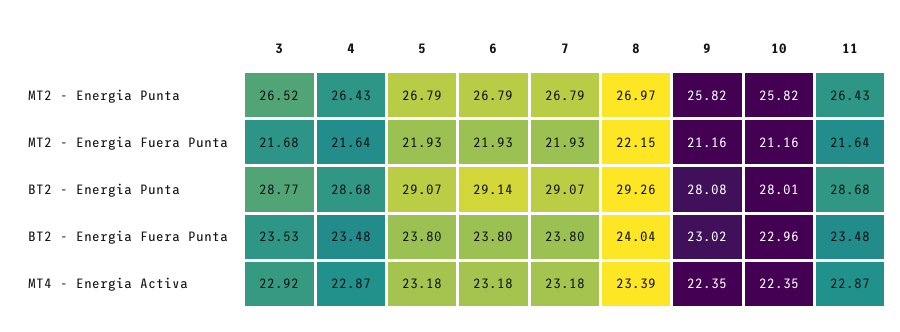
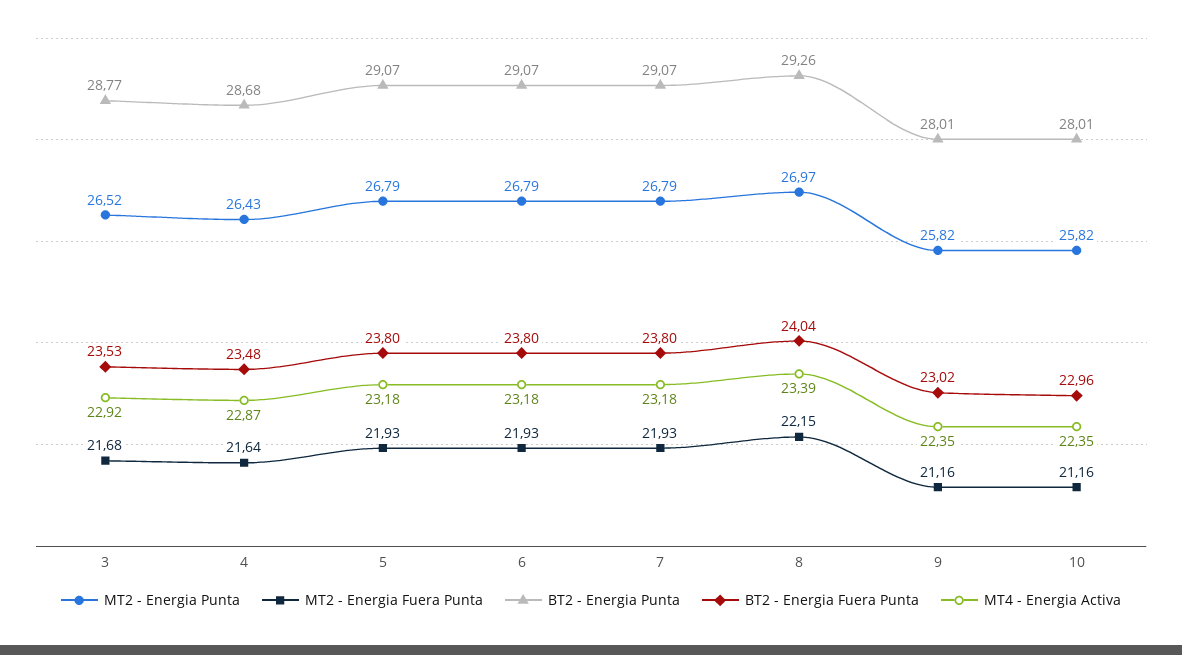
  {
    "MT2 - Energia Punta": {
      "3": 26.52,
      "4": 26.43,
      "5": 26.79,
      "6": 26.79,
      "7": 26.79,
      "8": 26.97,
      "9": 25.82,
-     "10": 25.82,
+     "10": 25.82
-     "11": 26.43
    },
    "MT2 - Energia Fuera Punta": {
      "3": 21.68,
      "4": 21.64,
      "5": 21.93,
      "6": 21.93,
      "7": 21.93,
      "8": 22.15,
      "9": 21.16,
-     "10": 21.16,
+     "10": 21.16
-     "11": 21.64
    },
    "BT2 - Energia Punta": {
      "3": 28.77,
      "4": 28.68,
      "5": 29.07,
-     "6": 29.14,
+     "6": 29.07,
      "7": 29.07,
      "8": 29.26,
-     "9": 28.08,
+     "9": 28.01,
-     "10": 28.01,
+     "10": 28.01
-     "11": 28.68
    },
    "BT2 - Energia Fuera Punta": {
      "3": 23.53,
      "4": 23.48,
      "5": 23.8,
      "6": 23.8,
      "7": 23.8,
      "8": 24.04,
      "9": 23.02,
-     "10": 22.96,
+     "10": 22.96
-     "11": 23.48
    },
    "MT4 - Energia Activa": {
      "3": 22.92,
      "4": 22.87,
      "5": 23.18,
      "6": 23.18,
      "7": 23.18,
      "8": 23.39,
      "9": 22.35,
-     "10": 22.35,
+     "10": 22.35
-     "11": 22.87
    }
  }

